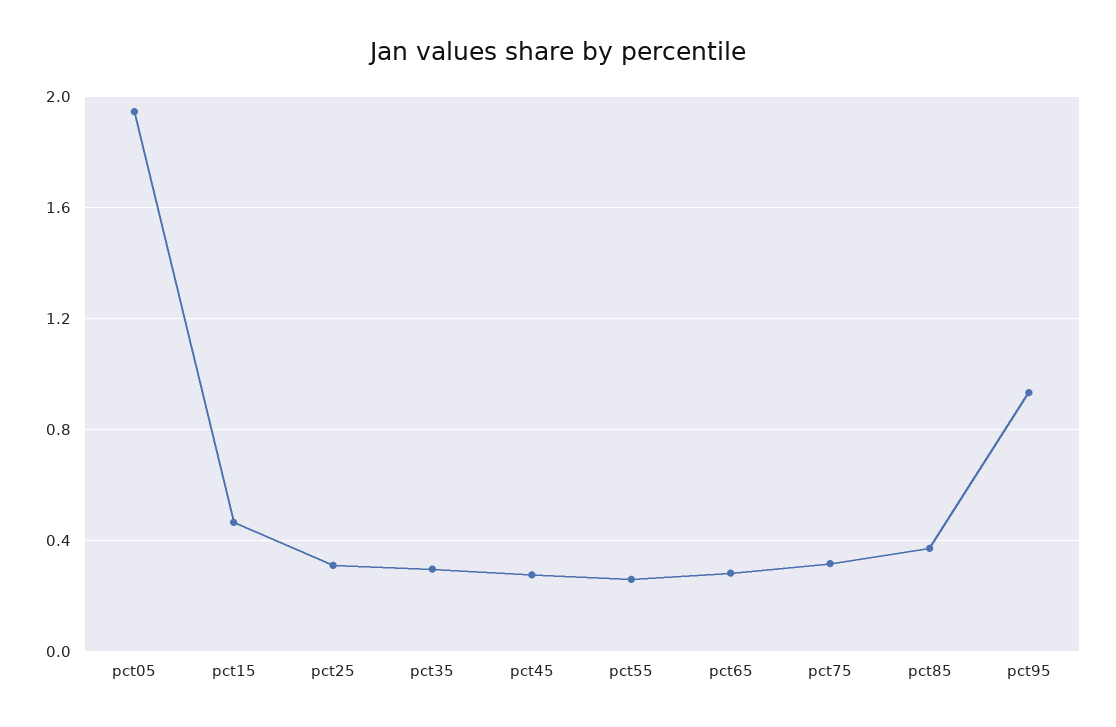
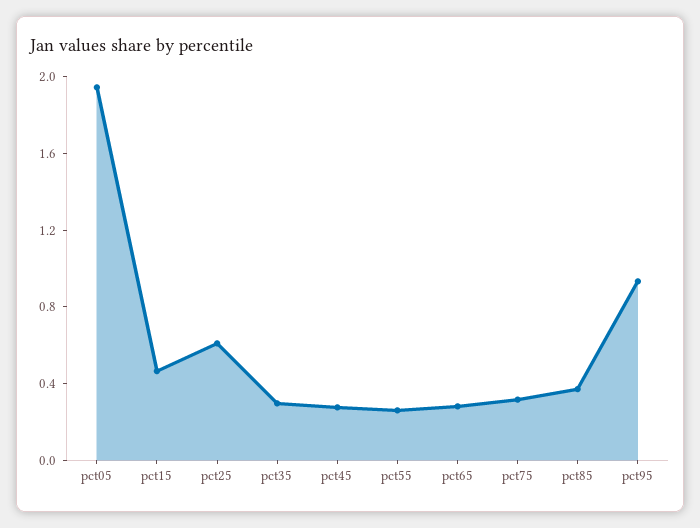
  {
    "pct05": 1.95,
    "pct15": 0.45,
-   "pct25": 0.3,
+   "pct25": 0.6,
    "pct35": 0.3,
    "pct45": 0.3,
    "pct55": 0.25,
    "pct65": 0.3,
    "pct75": 0.3,
    "pct85": 0.35,
    "pct95": 0.95
  }

